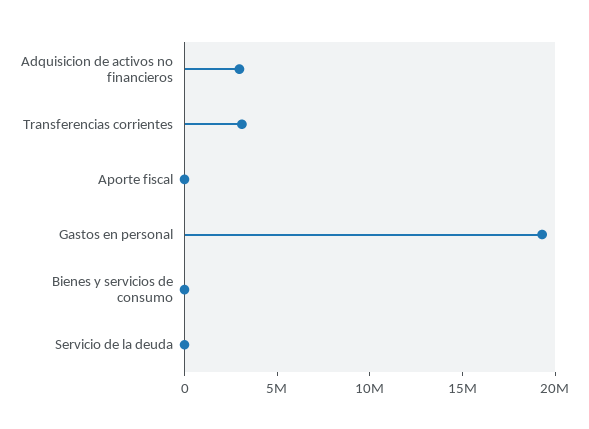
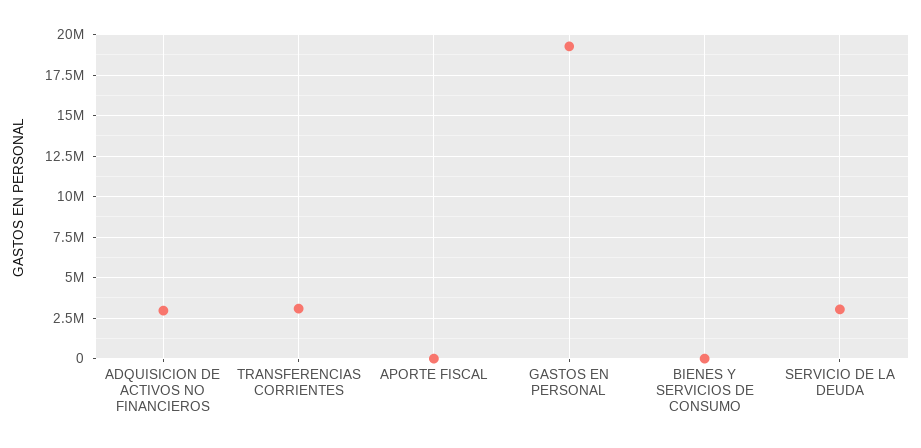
  {
    "Adquisicion de activos no financieros": 3000000,
    "Transferencias corrientes": 3000000,
    "Aporte fiscal": 0,
    "Gastos en personal": 19500000,
    "Bienes y servicios de consumo": 0,
-   "Servicio de la deuda": 0
+   "Servicio de la deuda": 3000000
  }

